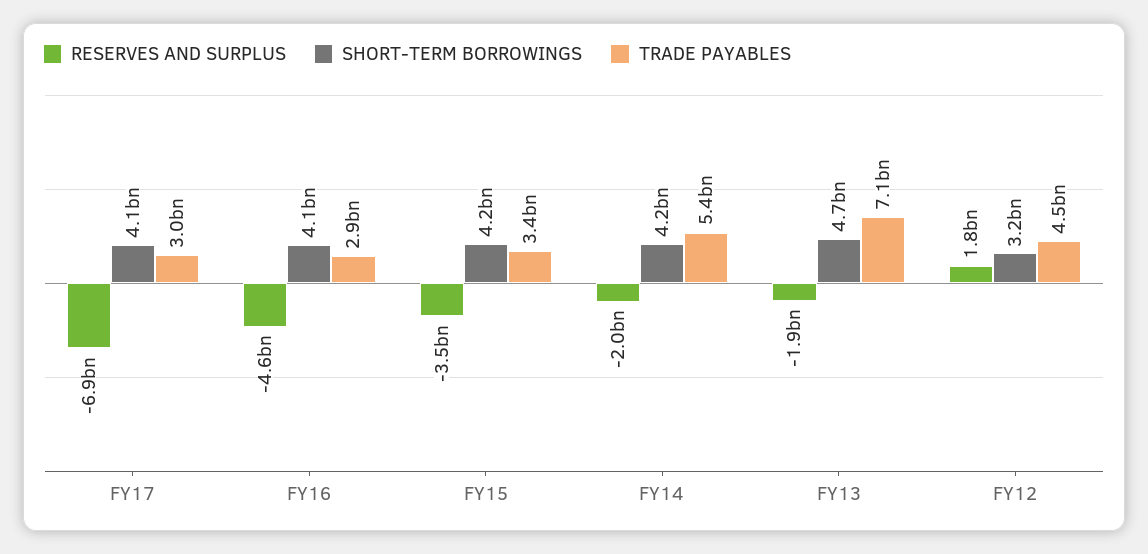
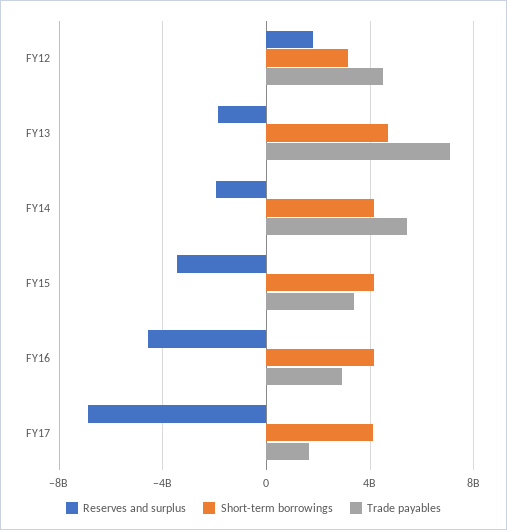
  {
    "RESERVES AND SURPLUS": {
      "FY17": -6900000000,
      "FY16": -4600000000,
      "FY15": -3500000000,
      "FY14": -2000000000,
      "FY13": -1900000000,
      "FY12": 1800000000
    },
    "SHORT-TERM BORROWINGS": {
      "FY17": 4100000000,
      "FY16": 4100000000,
      "FY15": 4200000000,
      "FY14": 4200000000,
      "FY13": 4700000000,
      "FY12": 3200000000
    },
    "TRADE PAYABLES": {
-     "FY17": 3000000000,
+     "FY17": 1500000000,
      "FY16": 2900000000,
      "FY15": 3400000000,
      "FY14": 5400000000,
      "FY13": 7100000000,
      "FY12": 4500000000
    }
  }

